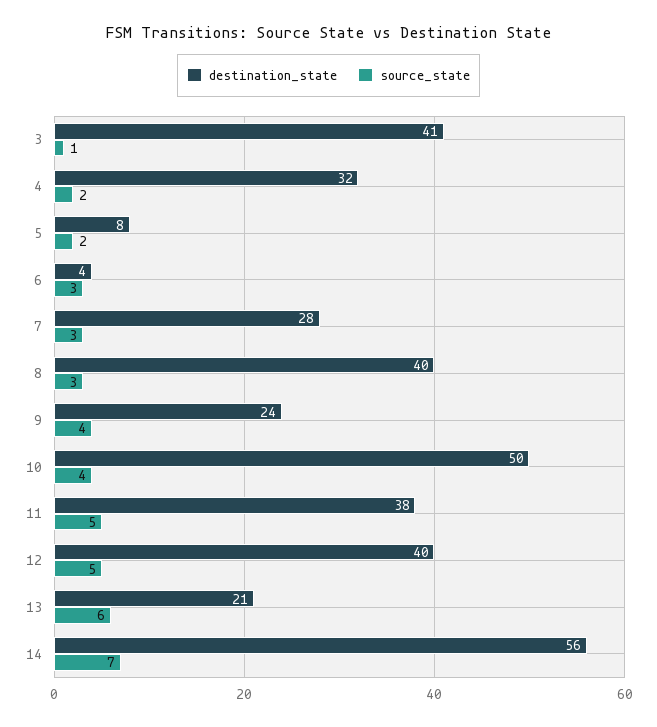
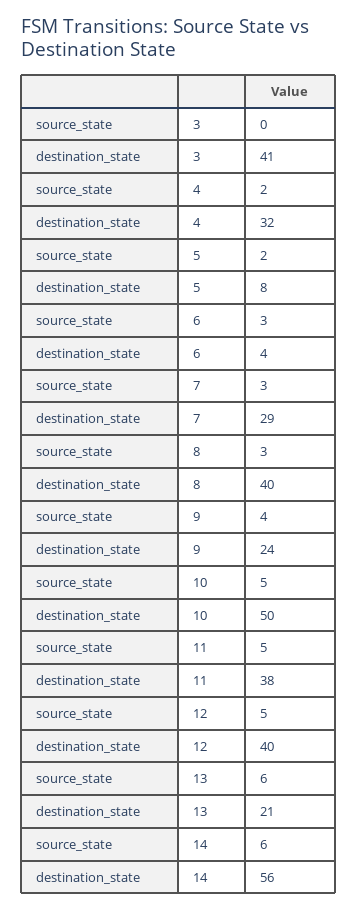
  {
    "destination_state": {
      "3": 41,
      "4": 32,
      "5": 8,
      "6": 4,
-     "7": 28,
+     "7": 29,
      "8": 40,
      "9": 24,
      "10": 50,
      "11": 38,
      "12": 40,
      "13": 21,
      "14": 56
    },
    "source_state": {
-     "3": 1,
+     "3": 0,
      "4": 2,
      "5": 2,
      "6": 3,
      "7": 3,
      "8": 3,
      "9": 4,
-     "10": 4,
+     "10": 5,
      "11": 5,
      "12": 5,
      "13": 6,
-     "14": 7
+     "14": 6
    }
  }

